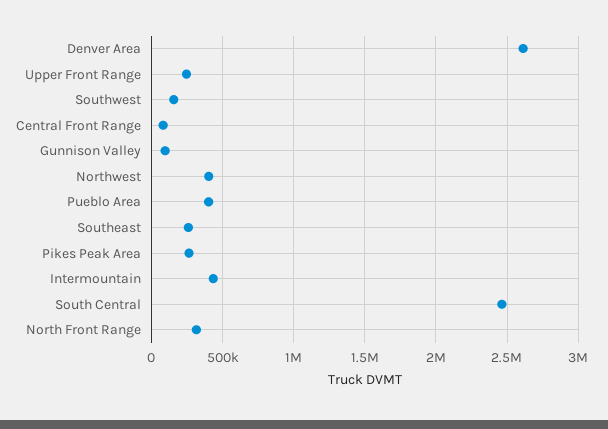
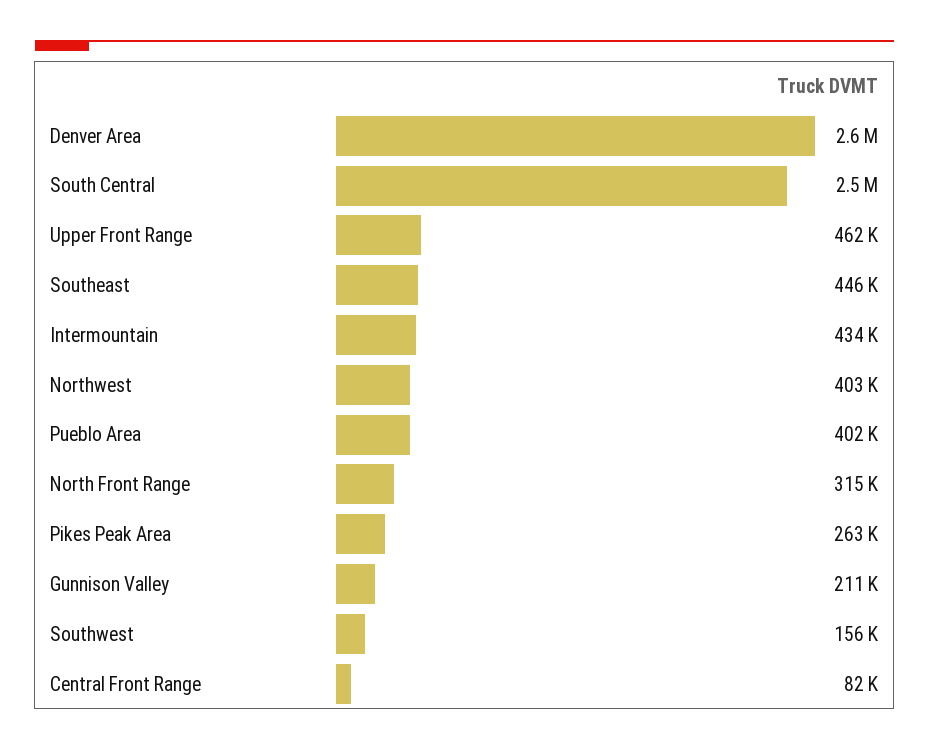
  {
    "Denver Area": 2600000,
-   "Upper Front Range": 250000,
+   "Upper Front Range": 462000,
    "Southwest": 156000,
    "Central Front Range": 82000,
-   "Gunnison Valley": 100000,
+   "Gunnison Valley": 211000,
    "Northwest": 403000,
    "Pueblo Area": 402000,
-   "Southeast": 250000,
+   "Southeast": 446000,
    "Pikes Peak Area": 263000,
    "Intermountain": 434000,
    "South Central": 2500000,
    "North Front Range": 315000
  }

